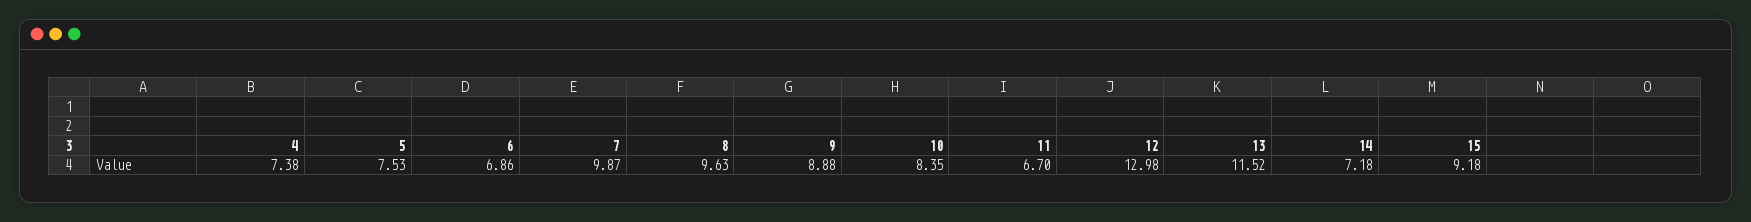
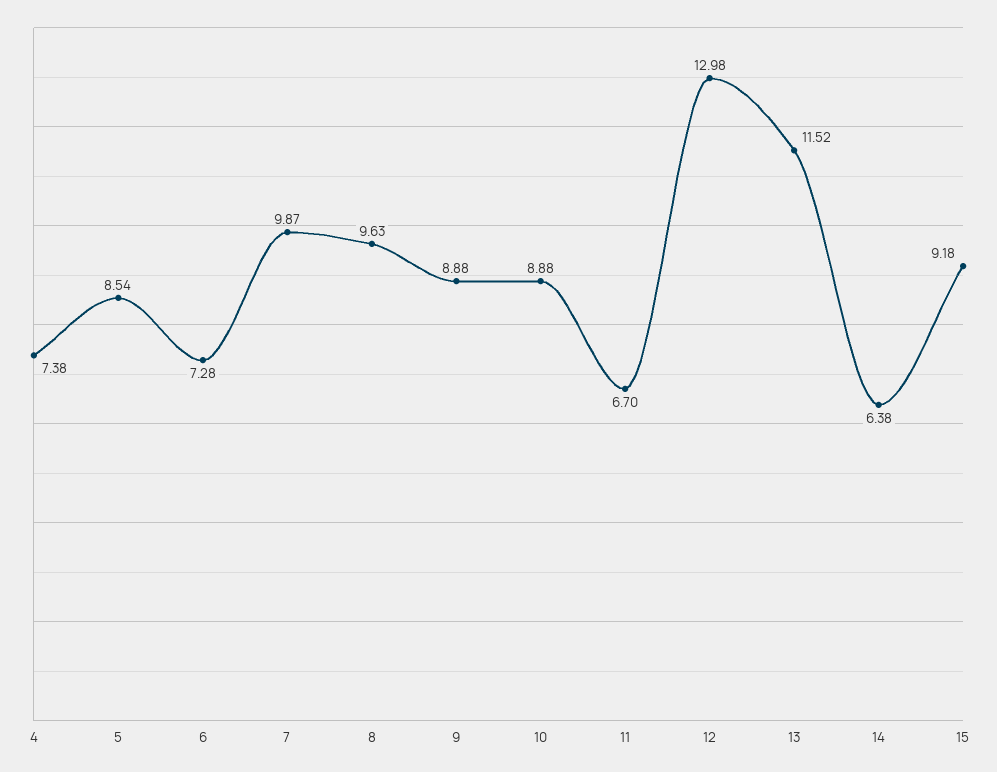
  {
    "4": 7.38,
-   "5": 7.53,
+   "5": 8.54,
-   "6": 6.86,
+   "6": 7.28,
    "7": 9.87,
    "8": 9.63,
    "9": 8.88,
-   "10": 8.35,
+   "10": 8.88,
    "11": 6.7,
    "12": 12.98,
    "13": 11.52,
-   "14": 7.18,
+   "14": 6.38,
    "15": 9.18
  }

